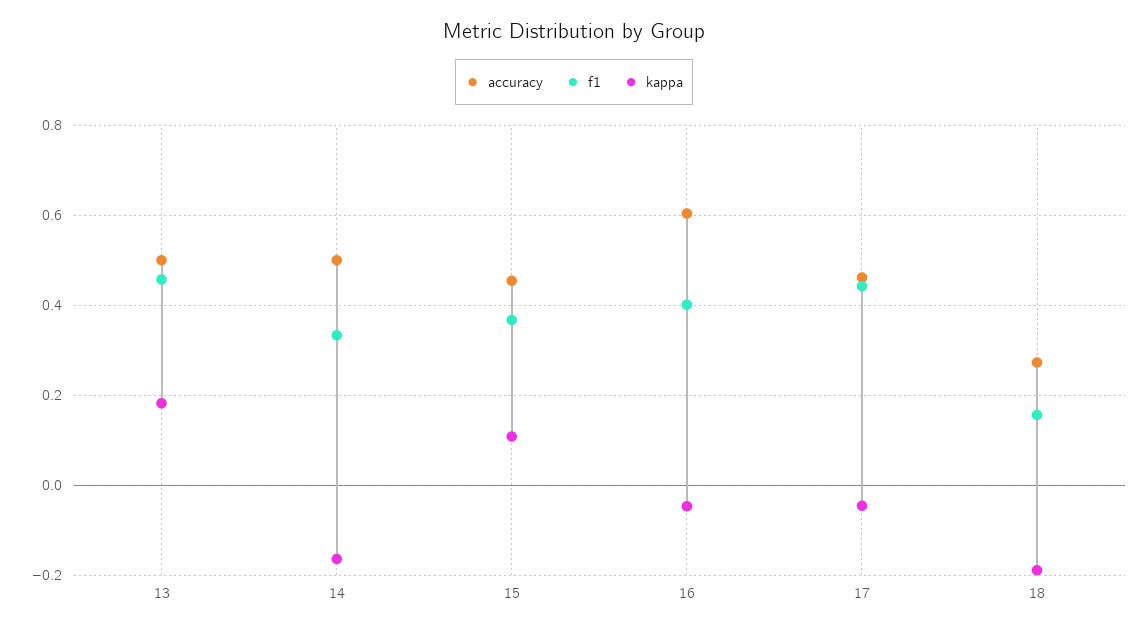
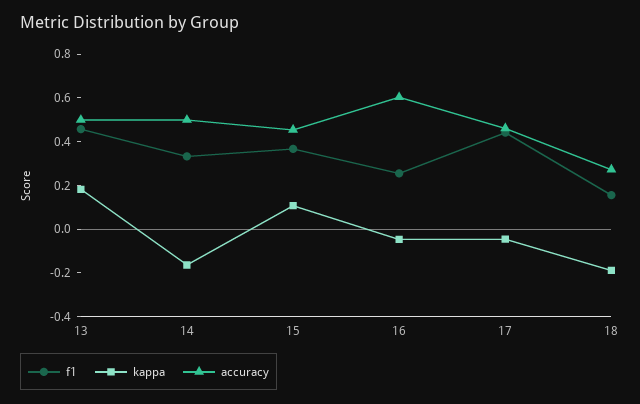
  {
    "accuracy": {
      "13": 0.5,
      "14": 0.5,
      "15": 0.46,
      "16": 0.6,
      "17": 0.46,
      "18": 0.28
    },
    "f1": {
      "13": 0.46,
      "14": 0.34,
      "15": 0.36,
-     "16": 0.4,
+     "16": 0.25,
      "17": 0.44,
      "18": 0.16
    },
    "kappa": {
      "13": 0.18,
      "14": -0.16,
      "15": 0.1,
      "16": -0.04,
      "17": -0.04,
      "18": -0.18
    }
  }

